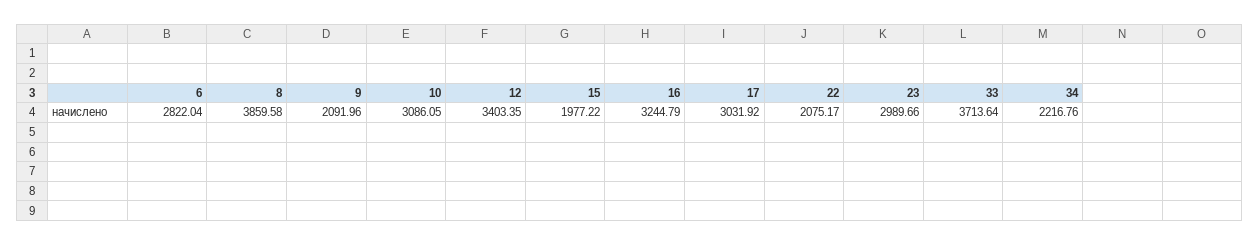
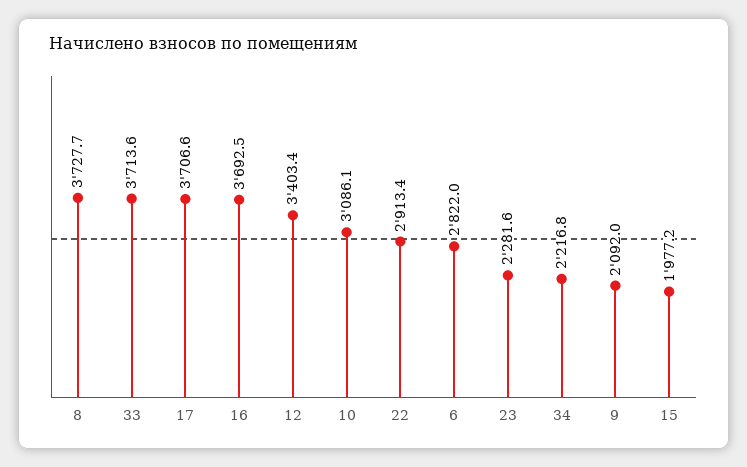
  {
    "6": 2822.04,
-   "8": 3859.58,
+   "8": 3727.7,
    "9": 2091.96,
    "10": 3086.05,
    "12": 3403.35,
    "15": 1977.22,
-   "16": 3244.79,
+   "16": 3692.5,
-   "17": 3031.92,
+   "17": 3706.6,
-   "22": 2075.17,
+   "22": 2913.4,
-   "23": 2989.66,
+   "23": 2281.6,
    "33": 3713.64,
    "34": 2216.76
  }

